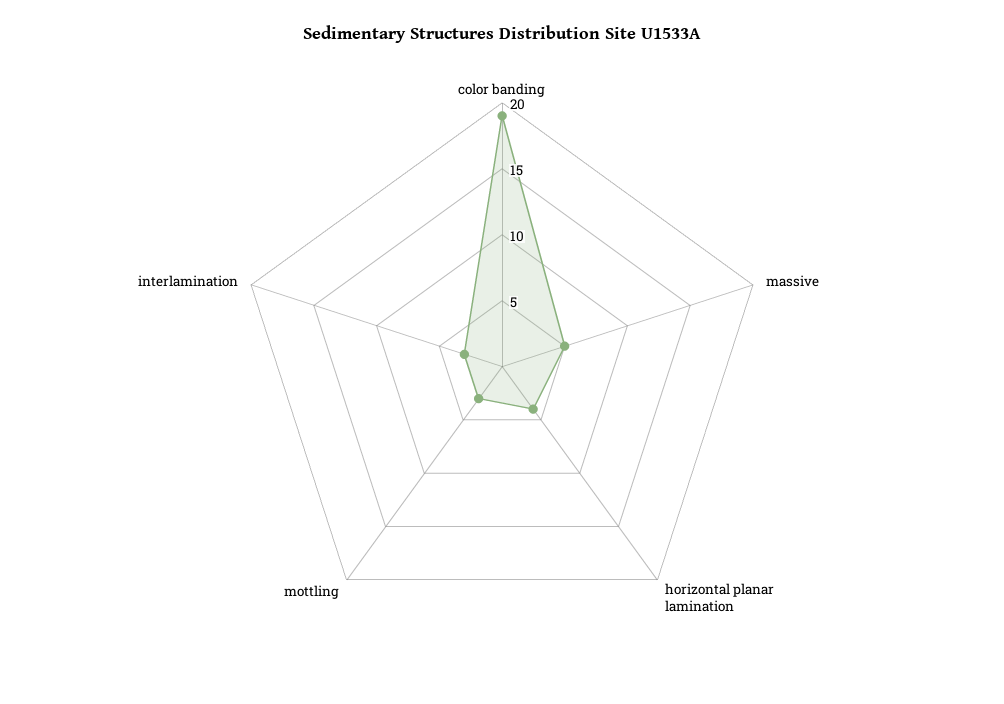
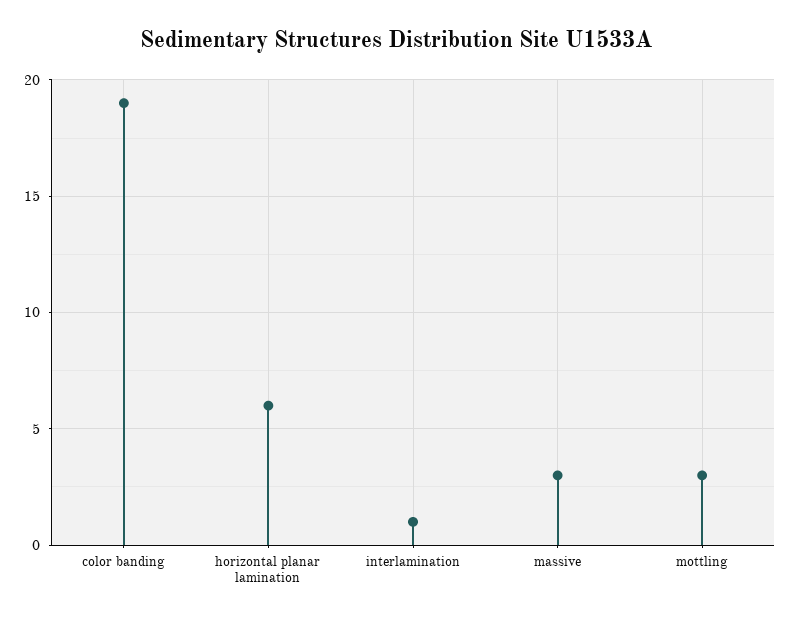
  {
    "color banding": 19,
-   "massive": 5,
+   "massive": 3,
-   "horizontal planar lamination": 4,
+   "horizontal planar lamination": 6,
    "mottling": 3,
-   "interlamination": 3
+   "interlamination": 1
  }

